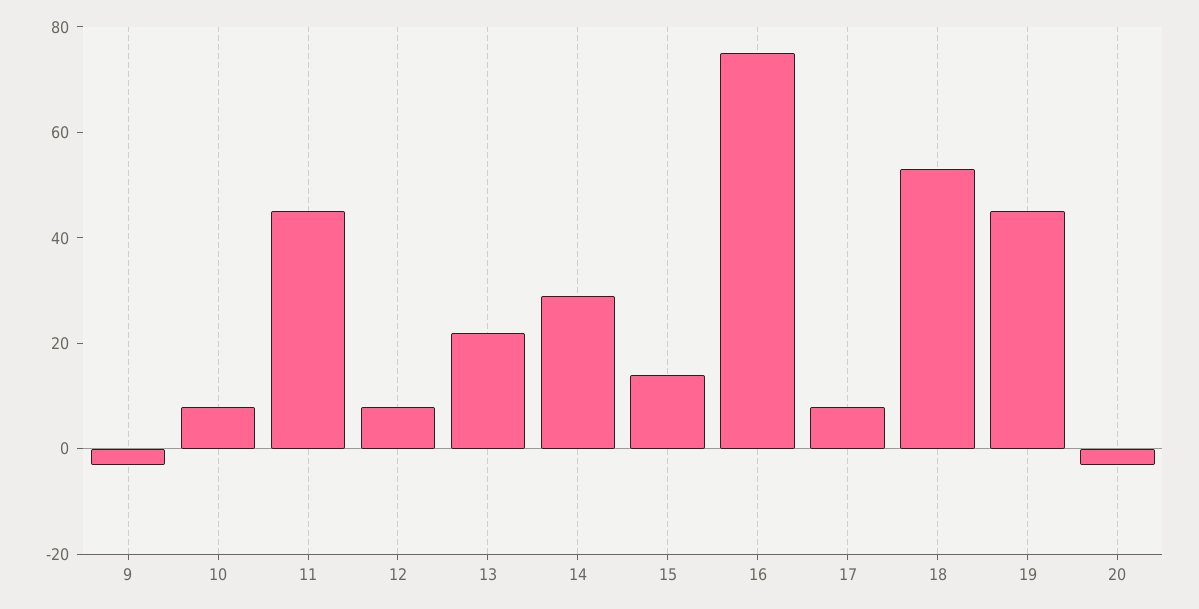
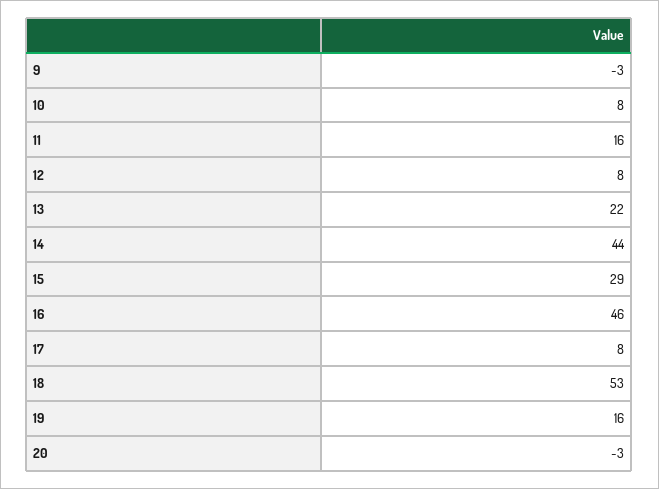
  {
    "9": -3,
    "10": 8,
-   "11": 45,
+   "11": 16,
    "12": 8,
    "13": 22,
-   "14": 30,
+   "14": 44,
-   "15": 15,
+   "15": 29,
-   "16": 75,
+   "16": 46,
    "17": 8,
    "18": 53,
-   "19": 45,
+   "19": 16,
    "20": -3
  }

